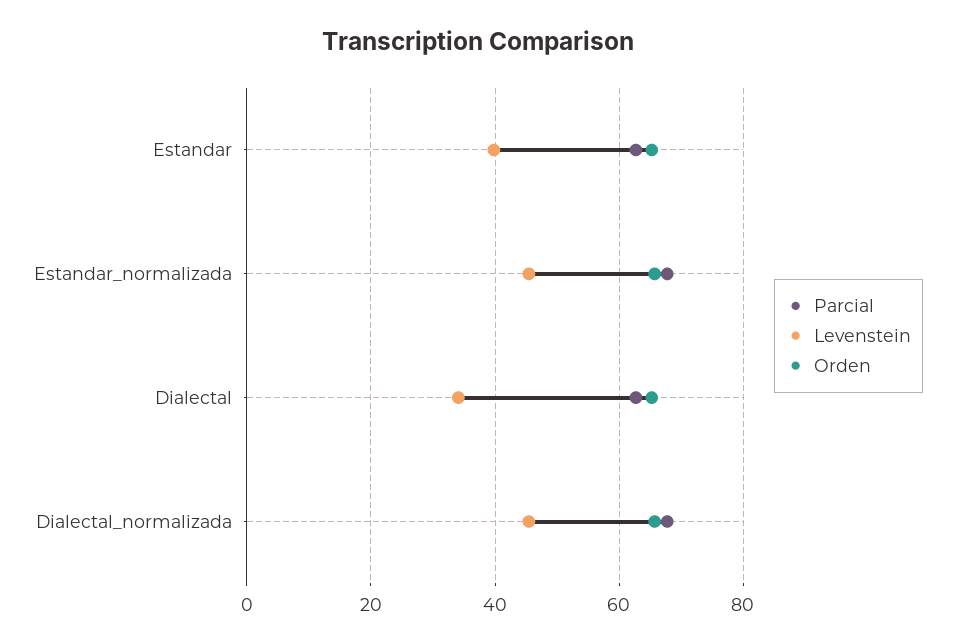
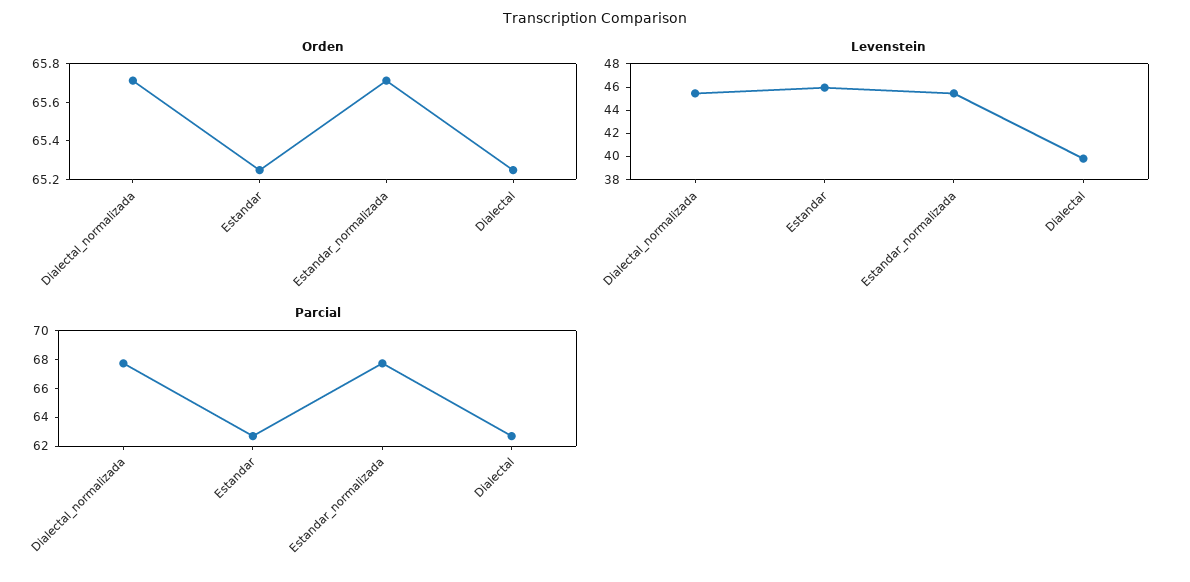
  {
    "Parcial": {
      "Estandar": 63,
      "Estandar_normalizada": 68,
      "Dialectal": 63,
      "Dialectal_normalizada": 68
    },
    "Levenstein": {
-     "Estandar": 40,
+     "Estandar": 46,
      "Estandar_normalizada": 45,
-     "Dialectal": 34,
+     "Dialectal": 40,
      "Dialectal_normalizada": 45
    },
    "Orden": {
      "Estandar": 65.25,
      "Estandar_normalizada": 65.7,
      "Dialectal": 65.25,
      "Dialectal_normalizada": 65.7
    }
  }

